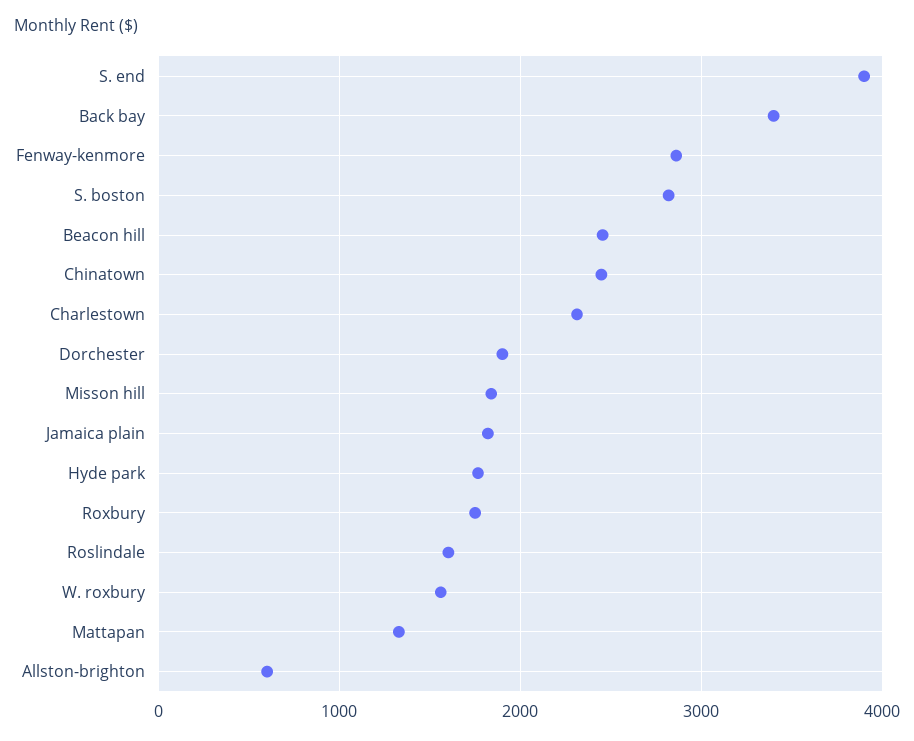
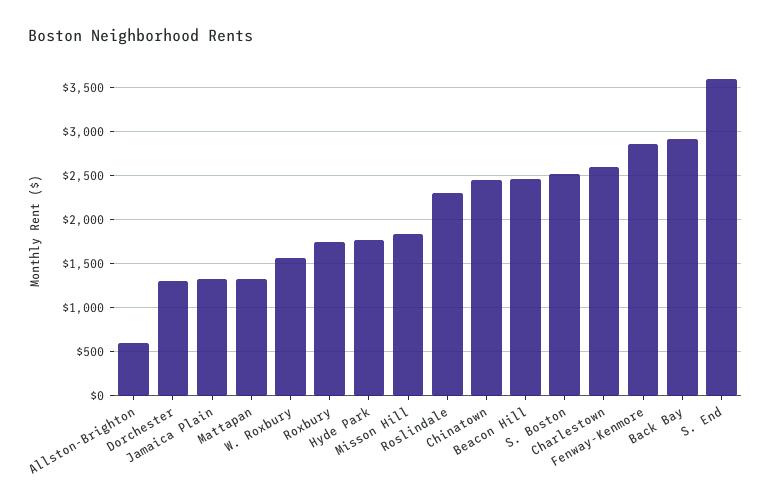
  {
-   "S. end": 3900,
+   "S. end": 3600,
-   "Back bay": 3400,
+   "Back bay": 2900,
    "Fenway-kenmore": 2900,
-   "S. boston": 2800,
+   "S. boston": 2500,
    "Beacon hill": 2500,
    "Chinatown": 2400,
-   "Charlestown": 2300,
+   "Charlestown": 2600,
-   "Dorchester": 1900,
+   "Dorchester": 1300,
    "Misson hill": 1800,
-   "Jamaica plain": 1800,
+   "Jamaica plain": 1300,
    "Hyde park": 1800,
    "Roxbury": 1800,
-   "Roslindale": 1600,
+   "Roslindale": 2300,
    "W. roxbury": 1600,
    "Mattapan": 1300,
    "Allston-brighton": 600
  }

